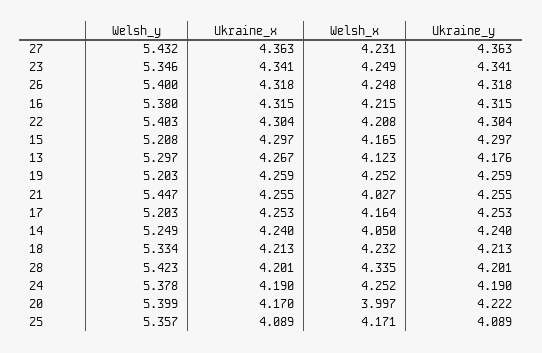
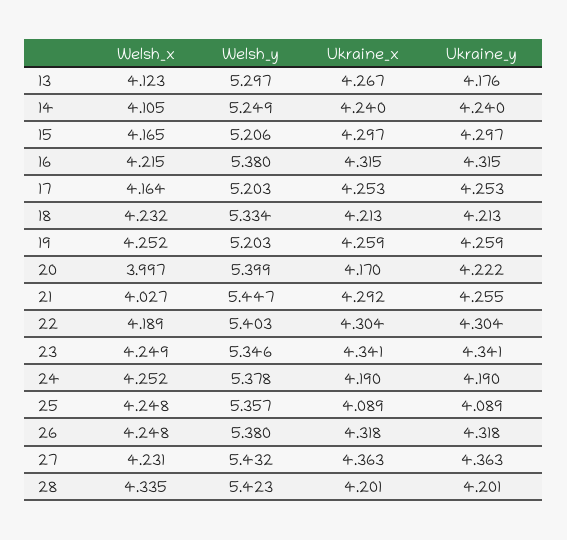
  {
    "Welsh_y": {
      "27": 5.432,
      "23": 5.346,
-     "26": 5.4,
+     "26": 5.38,
      "16": 5.38,
      "22": 5.403,
-     "15": 5.208,
+     "15": 5.206,
      "13": 5.297,
      "19": 5.203,
      "21": 5.447,
      "17": 5.203,
      "14": 5.249,
      "18": 5.334,
      "28": 5.423,
      "24": 5.378,
      "20": 5.399,
      "25": 5.357
    },
    "Ukraine_x": {
      "27": 4.363,
      "23": 4.341,
      "26": 4.318,
      "16": 4.315,
      "22": 4.304,
      "15": 4.297,
      "13": 4.267,
      "19": 4.259,
-     "21": 4.255,
+     "21": 4.292,
      "17": 4.253,
      "14": 4.24,
      "18": 4.213,
      "28": 4.201,
      "24": 4.19,
      "20": 4.17,
      "25": 4.089
    },
    "Welsh_x": {
      "27": 4.231,
      "23": 4.249,
      "26": 4.248,
      "16": 4.215,
-     "22": 4.208,
+     "22": 4.189,
      "15": 4.165,
      "13": 4.123,
      "19": 4.252,
      "21": 4.027,
      "17": 4.164,
-     "14": 4.05,
+     "14": 4.105,
      "18": 4.232,
      "28": 4.335,
      "24": 4.252,
      "20": 3.997,
-     "25": 4.171
+     "25": 4.248
    },
    "Ukraine_y": {
      "27": 4.363,
      "23": 4.341,
      "26": 4.318,
      "16": 4.315,
      "22": 4.304,
      "15": 4.297,
      "13": 4.176,
      "19": 4.259,
      "21": 4.255,
      "17": 4.253,
      "14": 4.24,
      "18": 4.213,
      "28": 4.201,
      "24": 4.19,
      "20": 4.222,
      "25": 4.089
    }
  }

